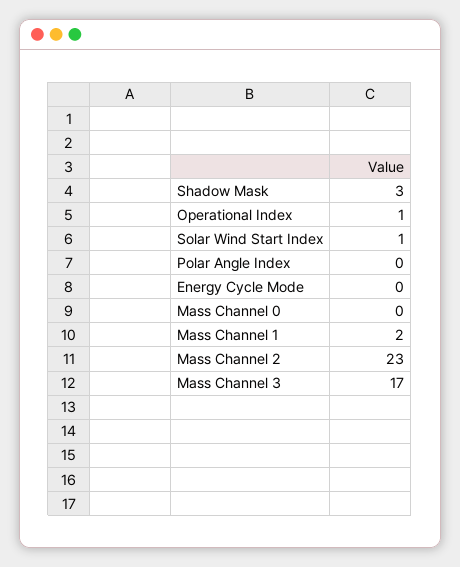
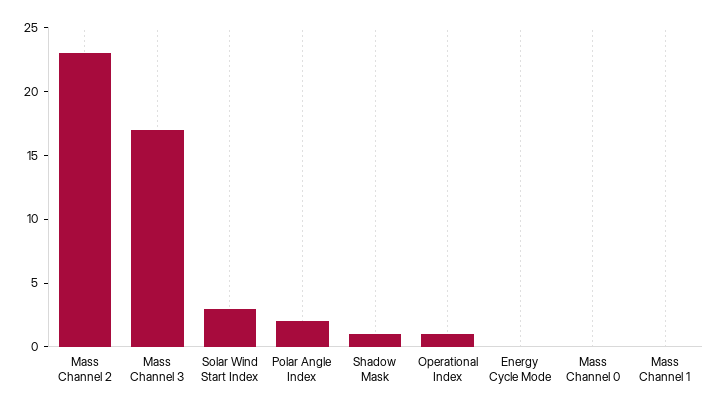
  {
-   "Shadow Mask": 3,
+   "Shadow Mask": 1,
    "Operational Index": 1,
-   "Solar Wind Start Index": 1,
+   "Solar Wind Start Index": 3,
-   "Polar Angle Index": 0,
+   "Polar Angle Index": 2,
    "Energy Cycle Mode": 0,
    "Mass Channel 0": 0,
-   "Mass Channel 1": 2,
+   "Mass Channel 1": 0,
    "Mass Channel 2": 23,
    "Mass Channel 3": 17
  }

